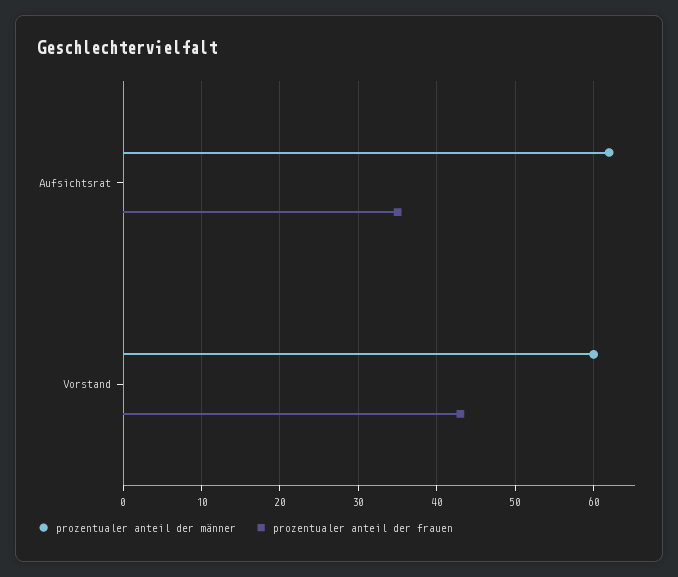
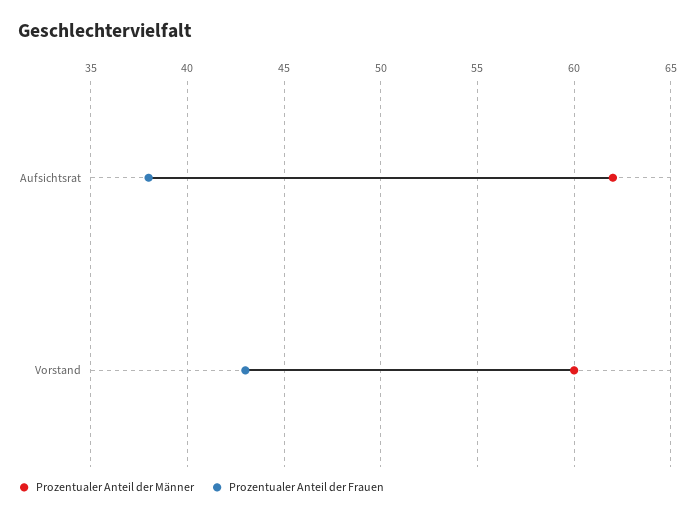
  {
    "prozentualer anteil der männer": {
      "Aufsichtsrat": 62,
      "Vorstand": 60
    },
    "prozentualer anteil der frauen": {
-     "Aufsichtsrat": 35,
+     "Aufsichtsrat": 38,
      "Vorstand": 43
    }
  }

